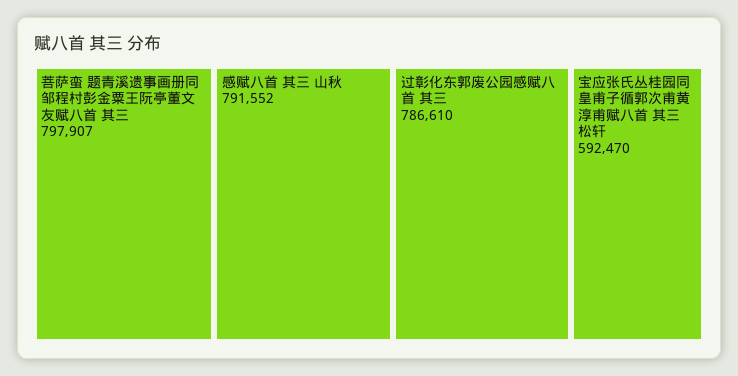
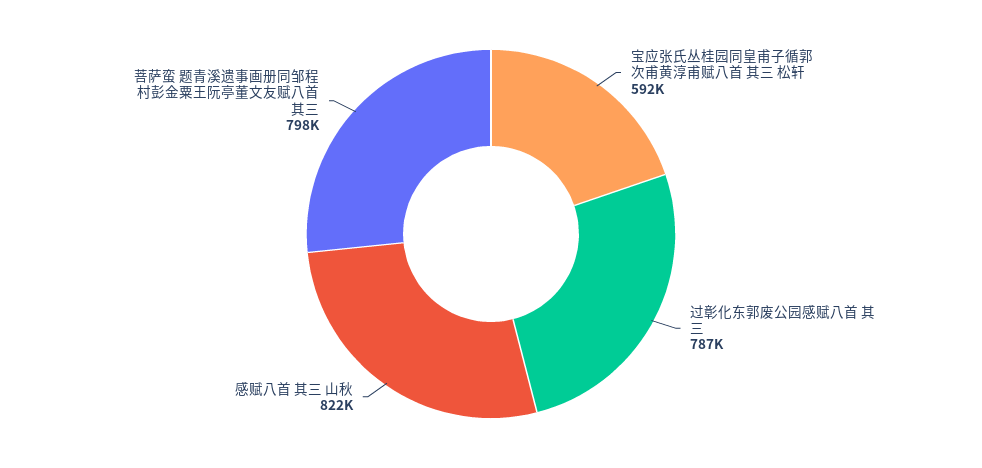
  {
    "菩萨蛮 题青溪遗事画册同邹程村彭金粟王阮亭董文友赋八首 其三": 797907,
-   "感赋八首 其三 山秋": 791552,
+   "感赋八首 其三 山秋": 822000,
    "过彰化东郭废公园感赋八首 其三": 786610,
    "宝应张氏丛桂园同皇甫子循郭次甫黄淳甫赋八首 其三 松轩": 592470
  }

